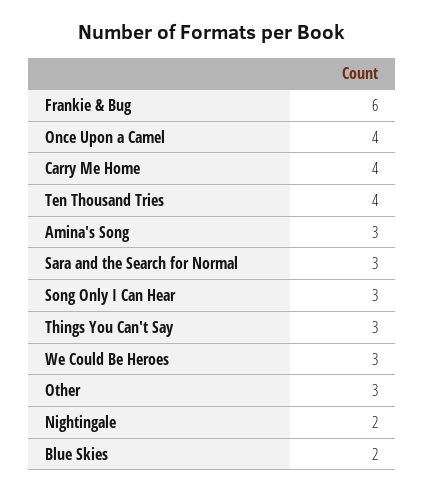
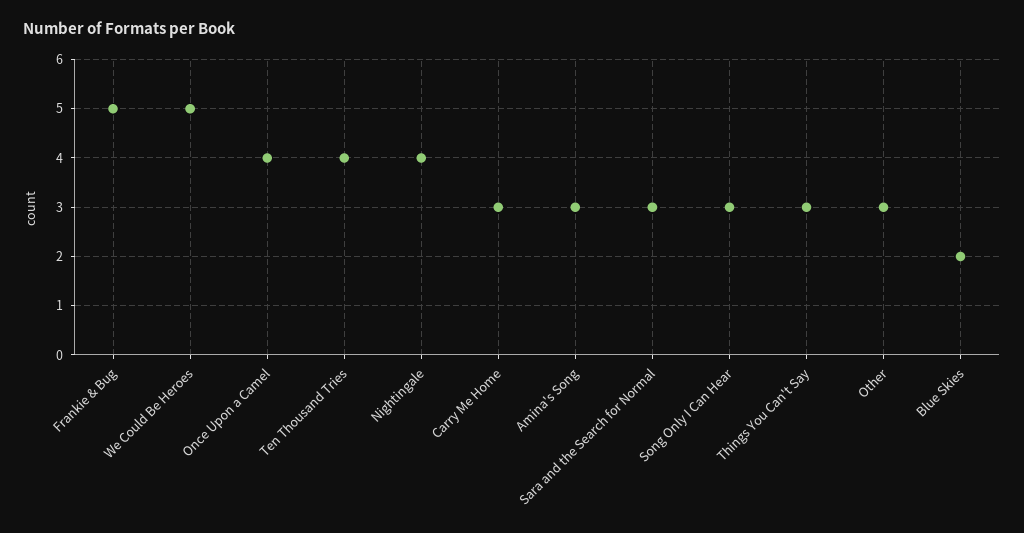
  {
-   "Frankie & Bug": 6,
+   "Frankie & Bug": 5,
    "Once Upon a Camel": 4,
-   "Carry Me Home": 4,
+   "Carry Me Home": 3,
    "Ten Thousand Tries": 4,
    "Amina's Song": 3,
    "Sara and the Search for Normal": 3,
    "Song Only I Can Hear": 3,
    "Things You Can't Say": 3,
-   "We Could Be Heroes": 3,
+   "We Could Be Heroes": 5,
    "Other": 3,
-   "Nightingale": 2,
+   "Nightingale": 4,
    "Blue Skies": 2
  }

